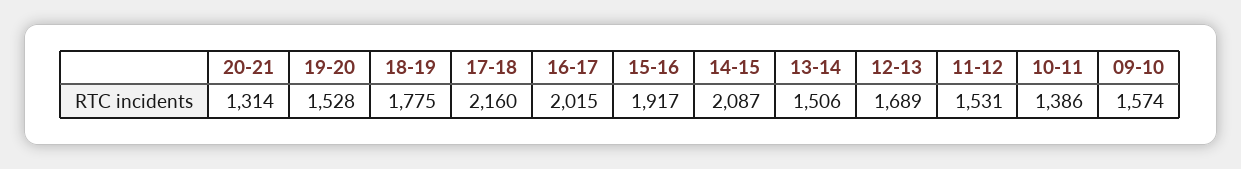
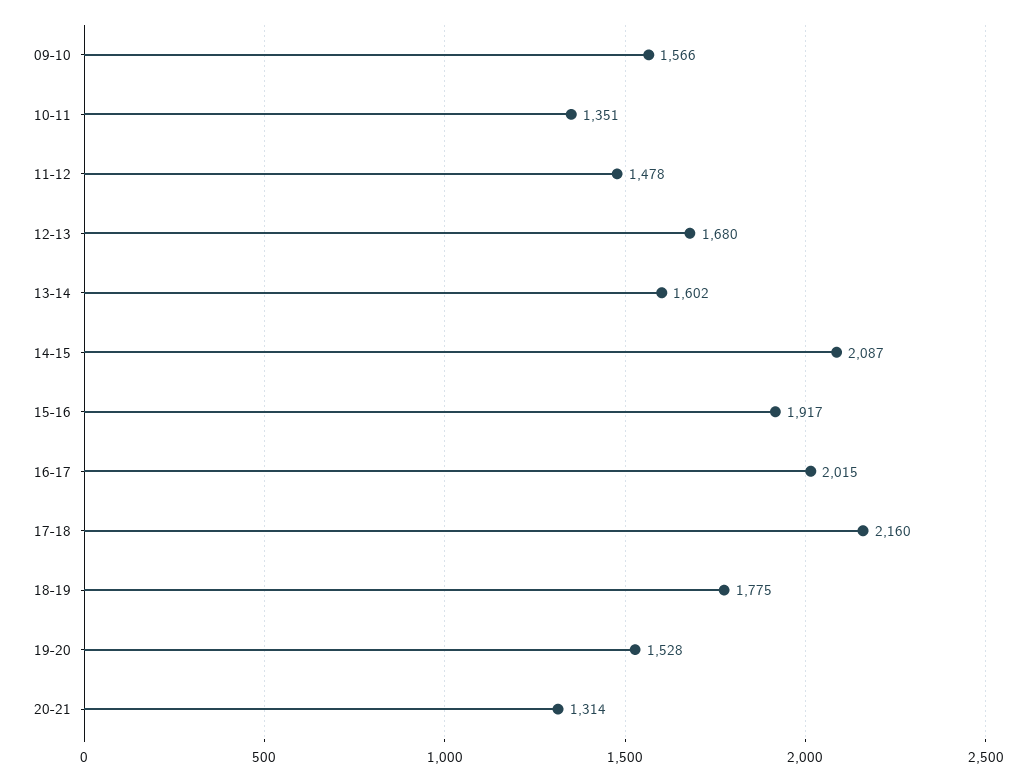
  {
    "20-21": 1314,
    "19-20": 1528,
    "18-19": 1775,
    "17-18": 2160,
    "16-17": 2015,
    "15-16": 1917,
    "14-15": 2087,
-   "13-14": 1506,
+   "13-14": 1602,
-   "12-13": 1689,
+   "12-13": 1680,
-   "11-12": 1531,
+   "11-12": 1478,
-   "10-11": 1386,
+   "10-11": 1351,
-   "09-10": 1574
+   "09-10": 1566
  }

